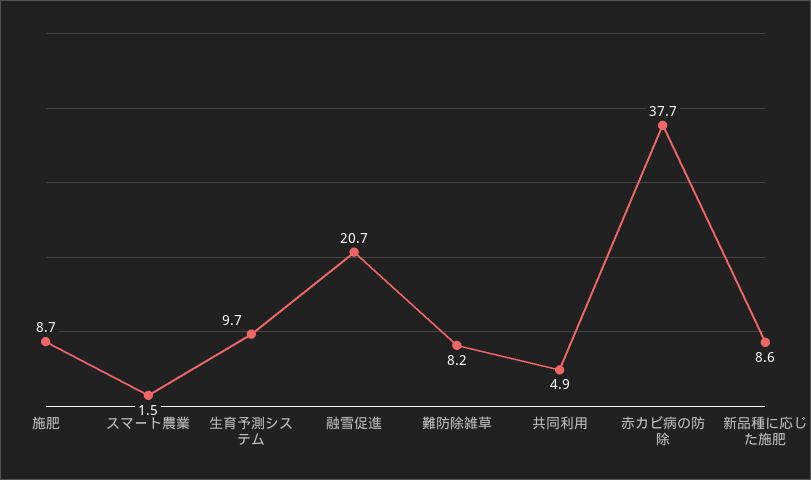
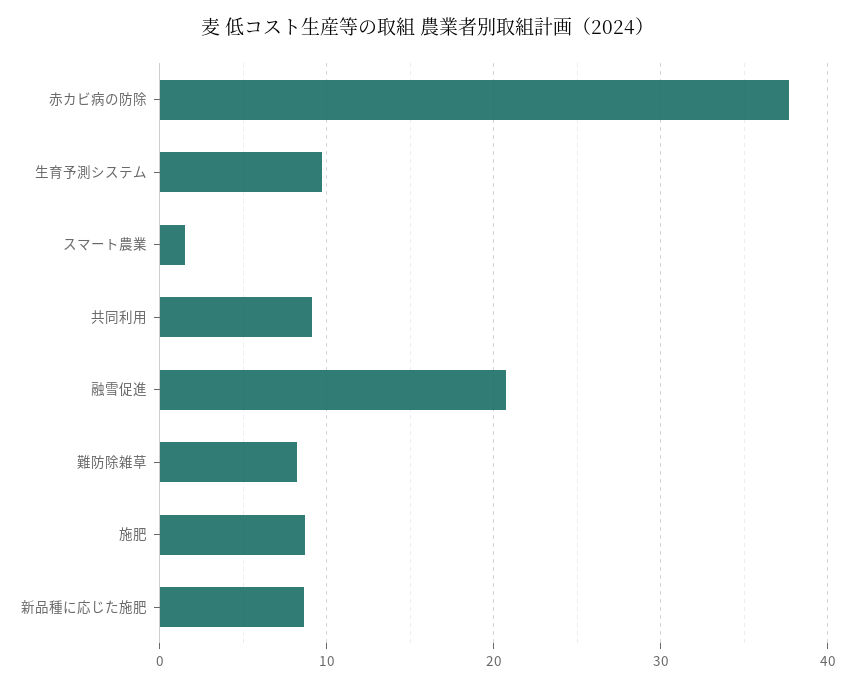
  {
    "施肥": 8.7,
    "スマート農業": 1.5,
    "生育予測システム": 9.7,
    "融雪促進": 20.7,
    "難防除雑草": 8.2,
-   "共同利用": 4.9,
+   "共同利用": 9,
    "赤カビ病の防除": 37.7,
    "新品種に応じた施肥": 8.6
  }

